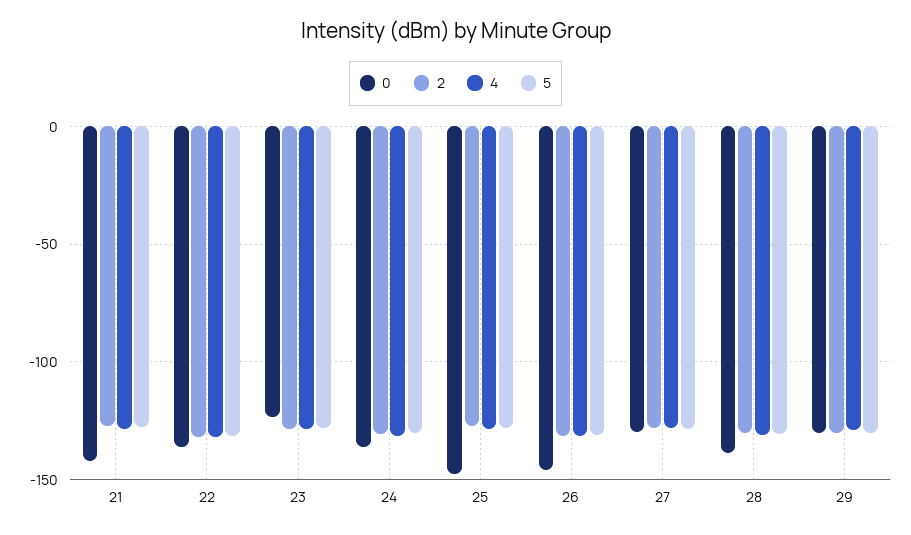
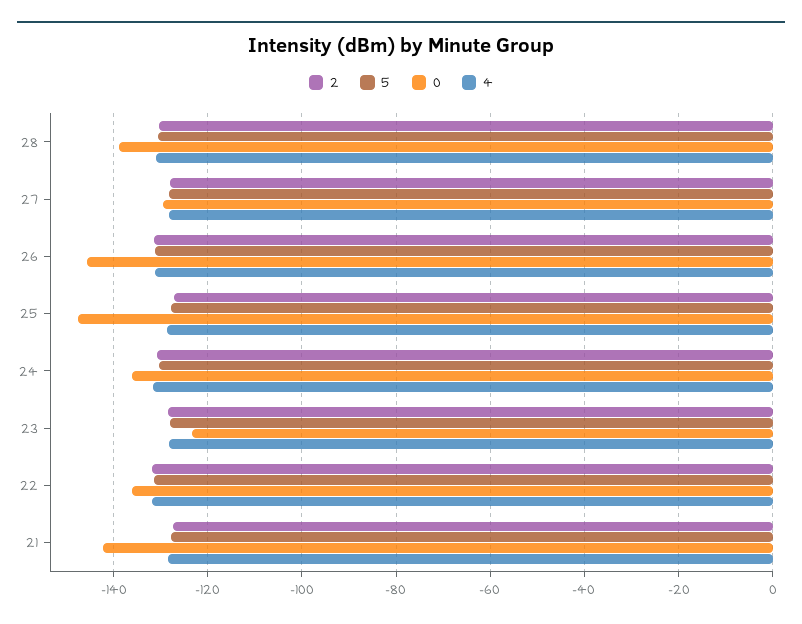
  {
    "0": {
      "21": -142,
      "22": -136,
      "23": -124,
      "24": -136,
      "25": -148,
      "26": -146,
      "27": -130,
-     "28": -138,
+     "28": -138
-     "29": -130
    },
    "2": {
      "21": -128,
      "22": -132,
      "23": -128,
      "24": -130,
      "25": -128,
      "26": -132,
      "27": -128,
-     "28": -130,
+     "28": -130
-     "29": -130
    },
    "4": {
      "21": -128,
      "22": -132,
      "23": -128,
      "24": -132,
      "25": -128,
      "26": -132,
      "27": -128,
-     "28": -132,
+     "28": -132
-     "29": -130
    },
    "5": {
      "21": -128,
      "22": -132,
      "23": -128,
      "24": -130,
      "25": -128,
      "26": -132,
      "27": -128,
-     "28": -130,
+     "28": -130
-     "29": -130
    }
  }

